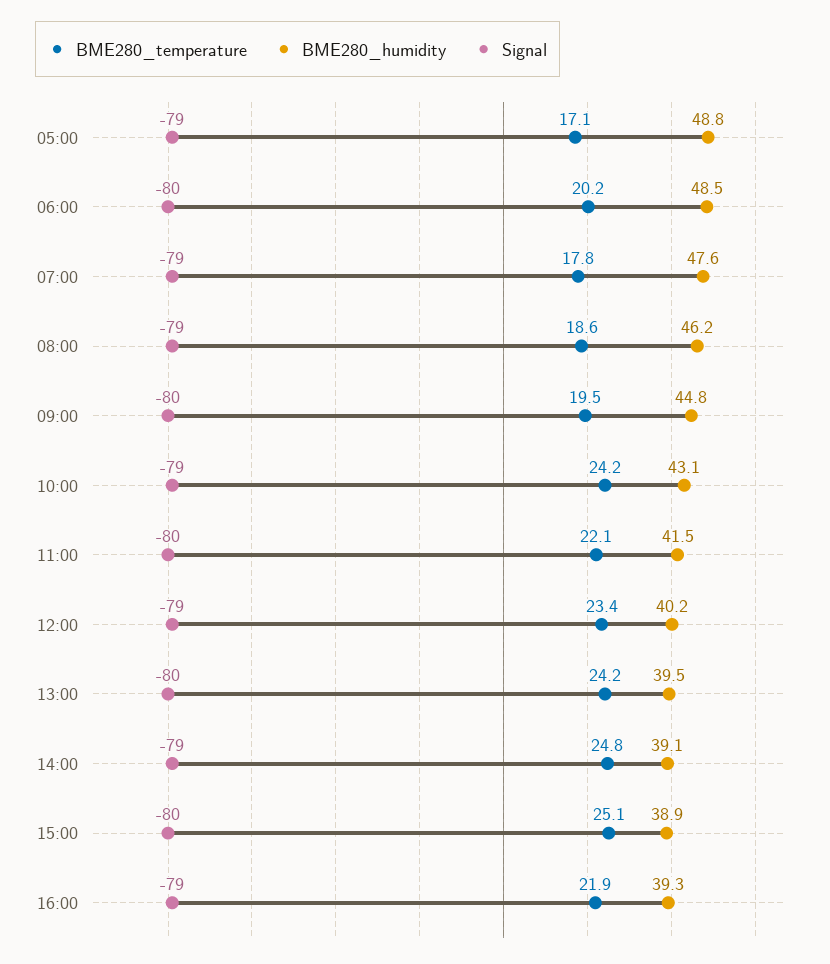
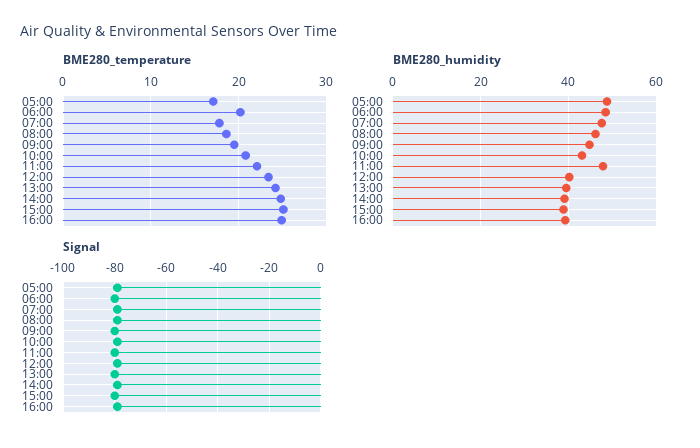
  {
    "BME280_temperature": {
      "05:00": 17.1,
      "06:00": 20.2,
      "07:00": 17.8,
      "08:00": 18.6,
      "09:00": 19.5,
-     "10:00": 24.2,
+     "10:00": 21,
      "11:00": 22.1,
      "12:00": 23.4,
      "13:00": 24.2,
      "14:00": 24.8,
      "15:00": 25.1,
-     "16:00": 21.9
+     "16:00": 25
    },
    "BME280_humidity": {
      "05:00": 48.8,
      "06:00": 48.5,
      "07:00": 47.6,
      "08:00": 46.2,
      "09:00": 44.8,
      "10:00": 43.1,
-     "11:00": 41.5,
+     "11:00": 48,
      "12:00": 40.2,
      "13:00": 39.5,
      "14:00": 39.1,
      "15:00": 38.9,
      "16:00": 39.3
    },
    "Signal": {
      "05:00": -79,
      "06:00": -80,
      "07:00": -79,
      "08:00": -79,
      "09:00": -80,
      "10:00": -79,
      "11:00": -80,
      "12:00": -79,
      "13:00": -80,
      "14:00": -79,
      "15:00": -80,
      "16:00": -79
    }
  }

